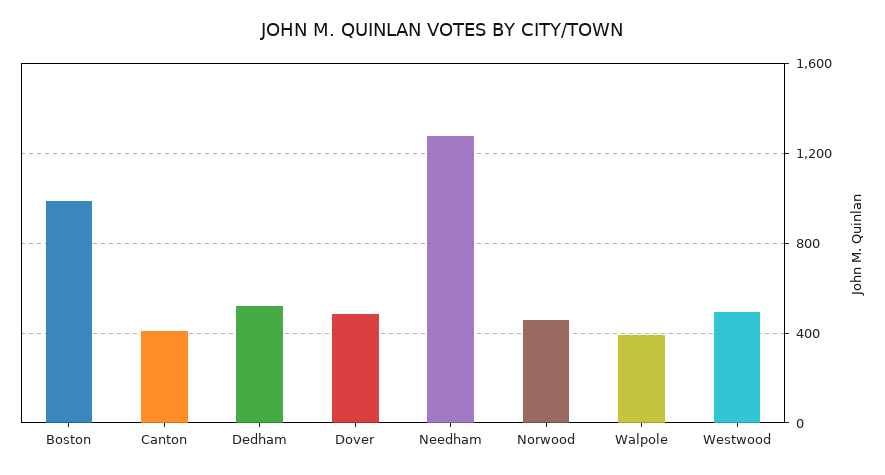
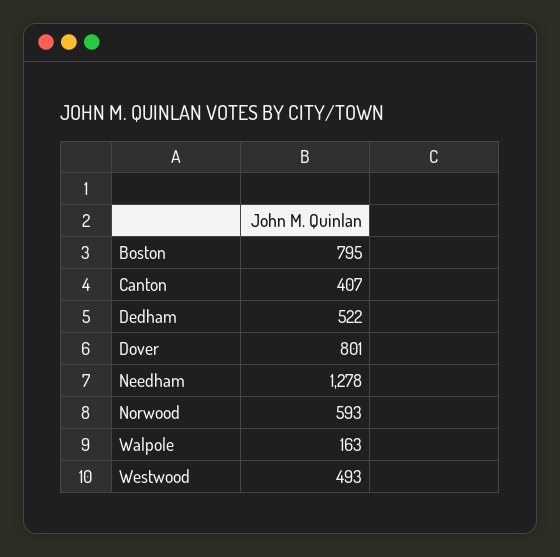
  {
-   "Boston": 1000,
+   "Boston": 795,
    "Canton": 407,
    "Dedham": 522,
-   "Dover": 500,
+   "Dover": 801,
    "Needham": 1278,
-   "Norwood": 450,
+   "Norwood": 593,
-   "Walpole": 400,
+   "Walpole": 163,
    "Westwood": 493
  }

